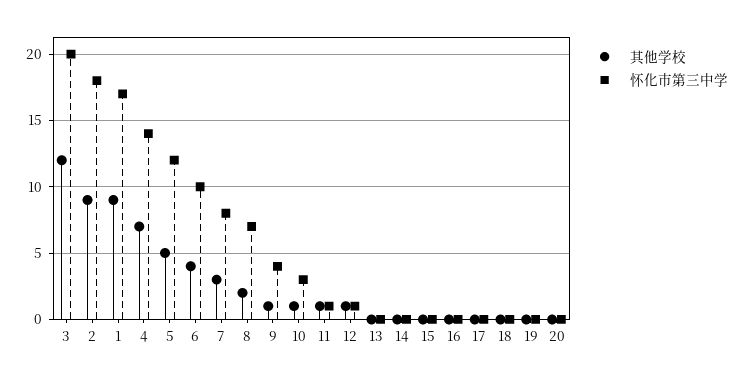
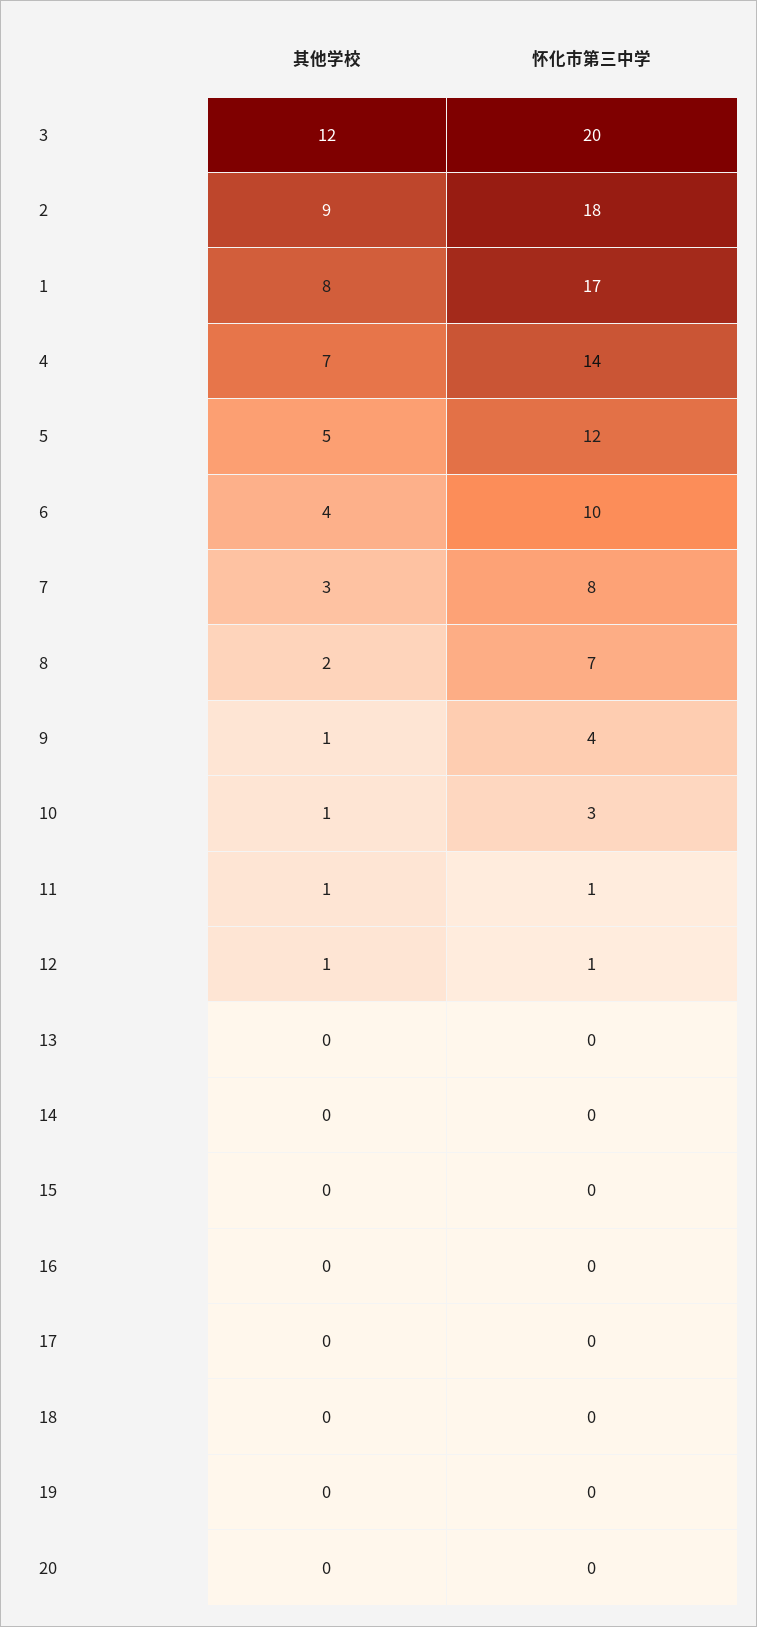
  {
    "其他学校": {
      "3": 12,
      "2": 9,
-     "1": 9,
+     "1": 8,
      "4": 7,
      "5": 5,
      "6": 4,
      "7": 3,
      "8": 2,
      "9": 1,
      "10": 1,
      "11": 1,
      "12": 1,
      "13": 0,
      "14": 0,
      "15": 0,
      "16": 0,
      "17": 0,
      "18": 0,
      "19": 0,
      "20": 0
    },
    "怀化市第三中学": {
      "3": 20,
      "2": 18,
      "1": 17,
      "4": 14,
      "5": 12,
      "6": 10,
      "7": 8,
      "8": 7,
      "9": 4,
      "10": 3,
      "11": 1,
      "12": 1,
      "13": 0,
      "14": 0,
      "15": 0,
      "16": 0,
      "17": 0,
      "18": 0,
      "19": 0,
      "20": 0
    }
  }

